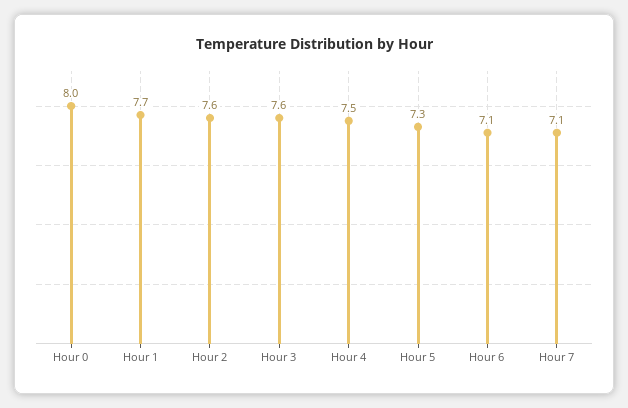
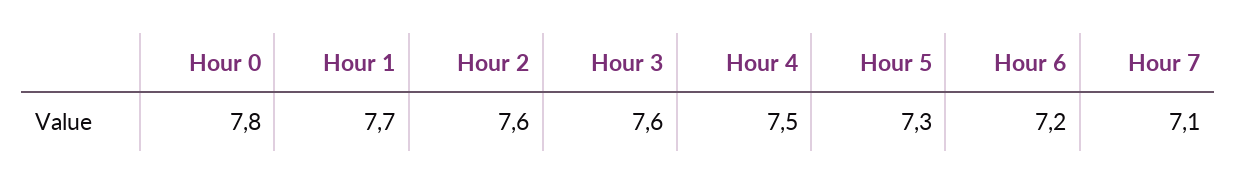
  {
-   "Hour 0": 8,
+   "Hour 0": 7.8,
    "Hour 1": 7.7,
    "Hour 2": 7.6,
    "Hour 3": 7.6,
    "Hour 4": 7.5,
    "Hour 5": 7.3,
-   "Hour 6": 7.1,
+   "Hour 6": 7.2,
    "Hour 7": 7.1
  }

